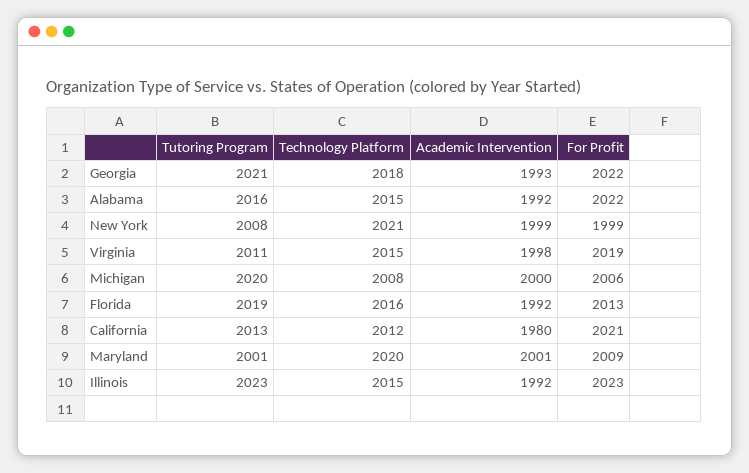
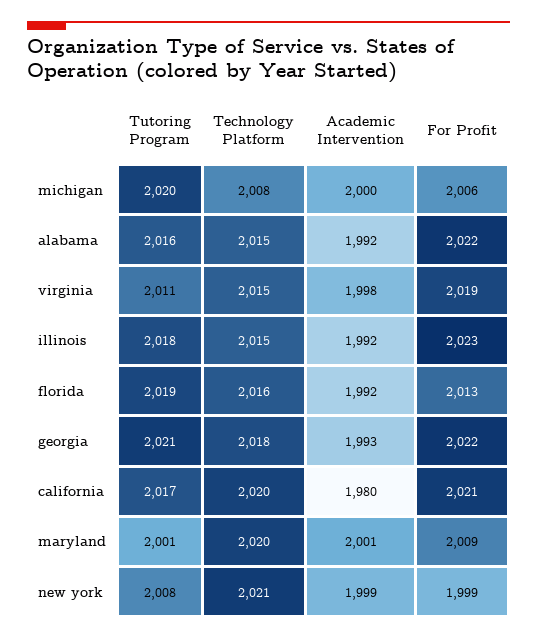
  {
    "Tutoring Program": {
      "Georgia": 2021,
      "Alabama": 2016,
      "New York": 2008,
      "Virginia": 2011,
      "Michigan": 2020,
      "Florida": 2019,
-     "California": 2013,
+     "California": 2017,
      "Maryland": 2001,
-     "Illinois": 2023
+     "Illinois": 2018
    },
    "Technology Platform": {
      "Georgia": 2018,
      "Alabama": 2015,
      "New York": 2021,
      "Virginia": 2015,
      "Michigan": 2008,
      "Florida": 2016,
-     "California": 2012,
+     "California": 2020,
      "Maryland": 2020,
      "Illinois": 2015
    },
    "Academic Intervention": {
      "Georgia": 1993,
      "Alabama": 1992,
      "New York": 1999,
      "Virginia": 1998,
      "Michigan": 2000,
      "Florida": 1992,
      "California": 1980,
      "Maryland": 2001,
      "Illinois": 1992
    },
    "For Profit": {
      "Georgia": 2022,
      "Alabama": 2022,
      "New York": 1999,
      "Virginia": 2019,
      "Michigan": 2006,
      "Florida": 2013,
      "California": 2021,
      "Maryland": 2009,
      "Illinois": 2023
    }
  }

